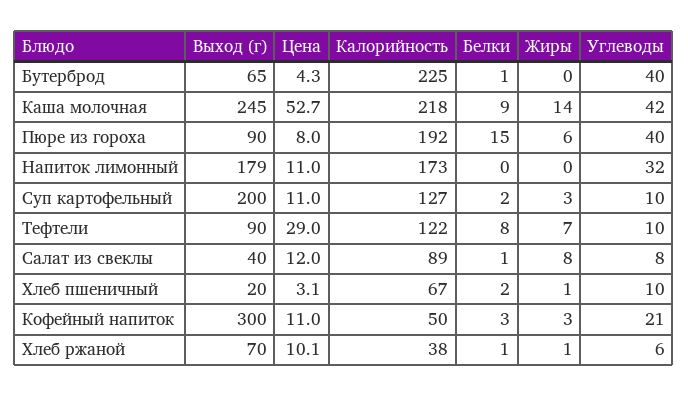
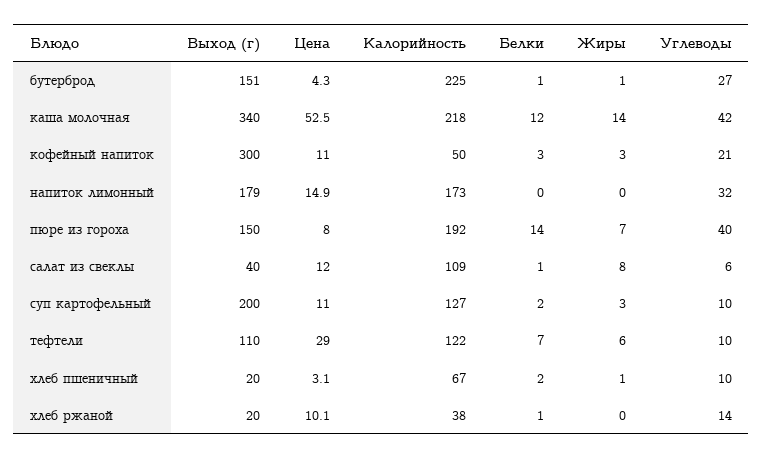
  {
    "Выход (г)": {
-     "Бутерброд": 65,
+     "Бутерброд": 151,
-     "Каша молочная": 245,
+     "Каша молочная": 340,
-     "Пюре из гороха": 90,
+     "Пюре из гороха": 150,
      "Напиток лимонный": 179,
      "Суп картофельный": 200,
-     "Тефтели": 90,
+     "Тефтели": 110,
      "Салат из свеклы": 40,
      "Хлеб пшеничный": 20,
      "Кофейный напиток": 300,
-     "Хлеб ржаной": 70
+     "Хлеб ржаной": 20
    },
    "Цена": {
      "Бутерброд": 4.3,
-     "Каша молочная": 52.7,
+     "Каша молочная": 52.5,
      "Пюре из гороха": 8,
-     "Напиток лимонный": 11,
+     "Напиток лимонный": 14.9,
      "Суп картофельный": 11,
      "Тефтели": 29,
      "Салат из свеклы": 12,
      "Хлеб пшеничный": 3.1,
      "Кофейный напиток": 11,
      "Хлеб ржаной": 10.1
    },
    "Калорийность": {
      "Бутерброд": 225,
      "Каша молочная": 218,
      "Пюре из гороха": 192,
      "Напиток лимонный": 173,
      "Суп картофельный": 127,
      "Тефтели": 122,
-     "Салат из свеклы": 89,
+     "Салат из свеклы": 109,
      "Хлеб пшеничный": 67,
      "Кофейный напиток": 50,
      "Хлеб ржаной": 38
    },
    "Белки": {
      "Бутерброд": 1,
-     "Каша молочная": 9,
+     "Каша молочная": 12,
-     "Пюре из гороха": 15,
+     "Пюре из гороха": 14,
      "Напиток лимонный": 0,
      "Суп картофельный": 2,
-     "Тефтели": 8,
+     "Тефтели": 7,
      "Салат из свеклы": 1,
      "Хлеб пшеничный": 2,
      "Кофейный напиток": 3,
      "Хлеб ржаной": 1
    },
    "Жиры": {
-     "Бутерброд": 0,
+     "Бутерброд": 1,
      "Каша молочная": 14,
-     "Пюре из гороха": 6,
+     "Пюре из гороха": 7,
      "Напиток лимонный": 0,
      "Суп картофельный": 3,
-     "Тефтели": 7,
+     "Тефтели": 6,
      "Салат из свеклы": 8,
      "Хлеб пшеничный": 1,
      "Кофейный напиток": 3,
-     "Хлеб ржаной": 1
+     "Хлеб ржаной": 0
    },
    "Углеводы": {
-     "Бутерброд": 40,
+     "Бутерброд": 27,
      "Каша молочная": 42,
      "Пюре из гороха": 40,
      "Напиток лимонный": 32,
      "Суп картофельный": 10,
      "Тефтели": 10,
-     "Салат из свеклы": 8,
+     "Салат из свеклы": 6,
      "Хлеб пшеничный": 10,
      "Кофейный напиток": 21,
-     "Хлеб ржаной": 6
+     "Хлеб ржаной": 14
    }
  }

